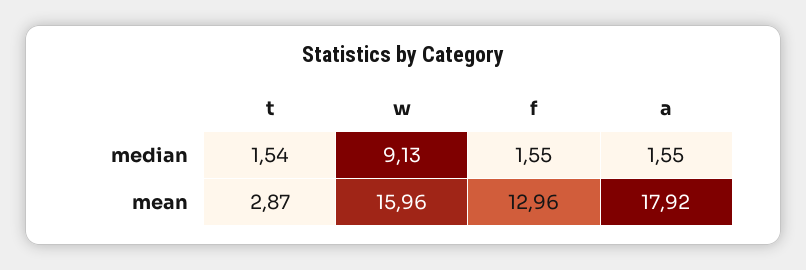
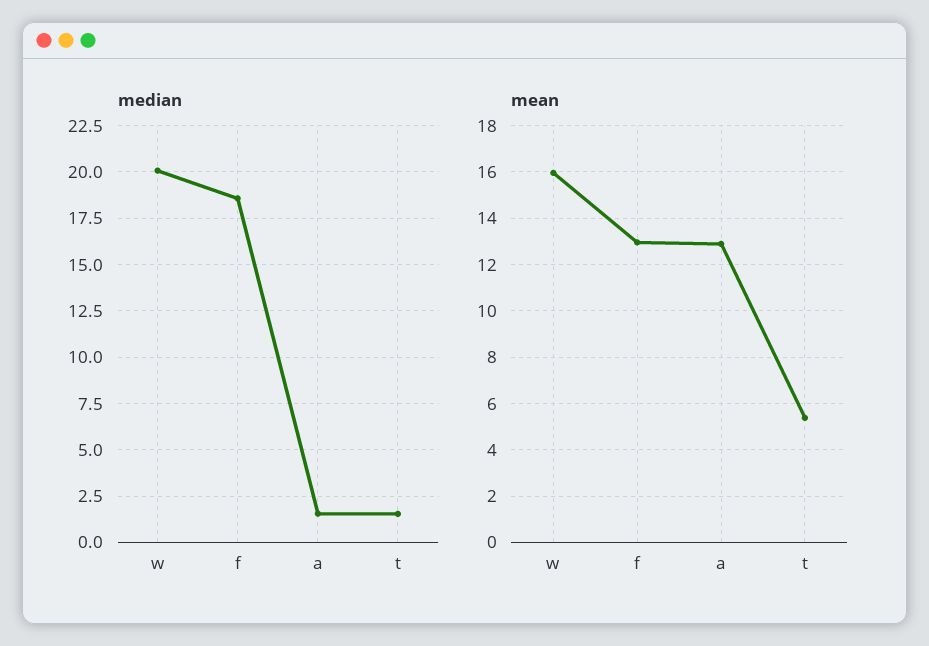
  {
    "median": {
      "t": 1.54,
-     "w": 9.13,
+     "w": 20,
-     "f": 1.55,
+     "f": 18.5,
      "a": 1.55
    },
    "mean": {
-     "t": 2.87,
+     "t": 5.5,
      "w": 15.96,
      "f": 12.96,
-     "a": 17.92
+     "a": 13
    }
  }

